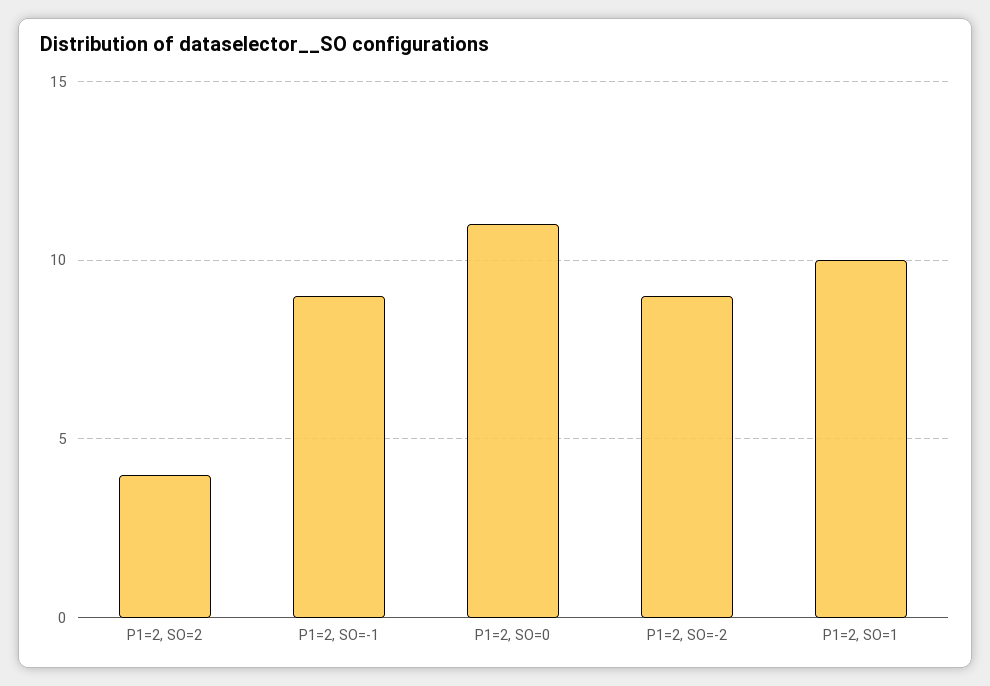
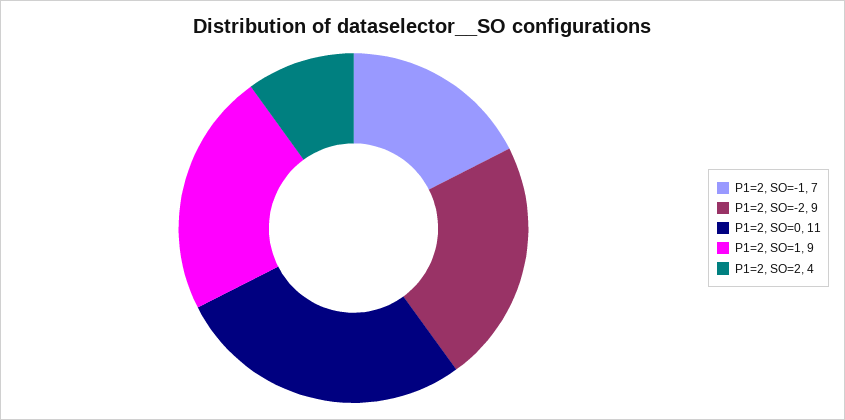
  {
    "P1=2, SO=2": 4,
-   "P1=2, SO=-1": 9,
+   "P1=2, SO=-1": 7,
    "P1=2, SO=0": 11,
    "P1=2, SO=-2": 9,
-   "P1=2, SO=1": 10
+   "P1=2, SO=1": 9
  }

